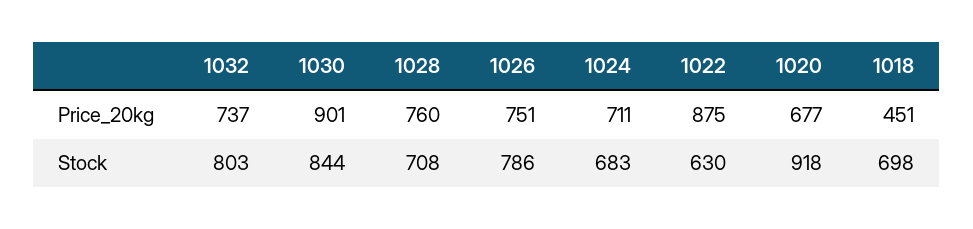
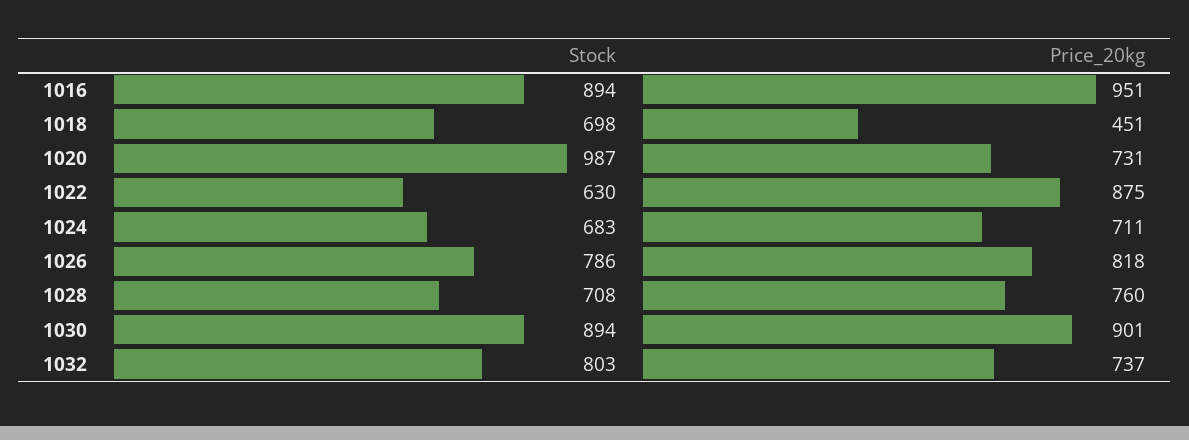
  {
    "1032": {
      "Price_20kg": 737,
      "Stock": 803
    },
    "1030": {
      "Price_20kg": 901,
-     "Stock": 844
+     "Stock": 894
    },
    "1028": {
      "Price_20kg": 760,
      "Stock": 708
    },
    "1026": {
-     "Price_20kg": 751,
+     "Price_20kg": 818,
      "Stock": 786
    },
    "1024": {
      "Price_20kg": 711,
      "Stock": 683
    },
    "1022": {
      "Price_20kg": 875,
      "Stock": 630
    },
    "1020": {
-     "Price_20kg": 677,
+     "Price_20kg": 731,
-     "Stock": 918
+     "Stock": 987
    },
    "1018": {
      "Price_20kg": 451,
      "Stock": 698
-   }
+   },
+   "1016": {
+     "Stock": 894,
+     "Price_20kg": 951
+   }
  }

